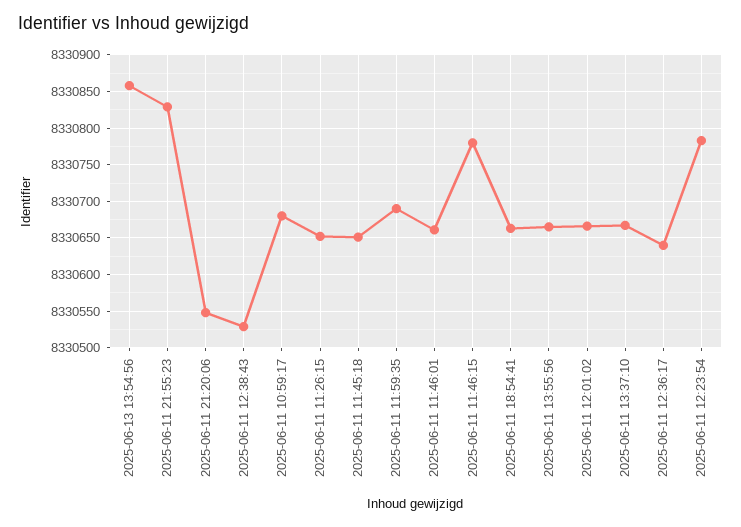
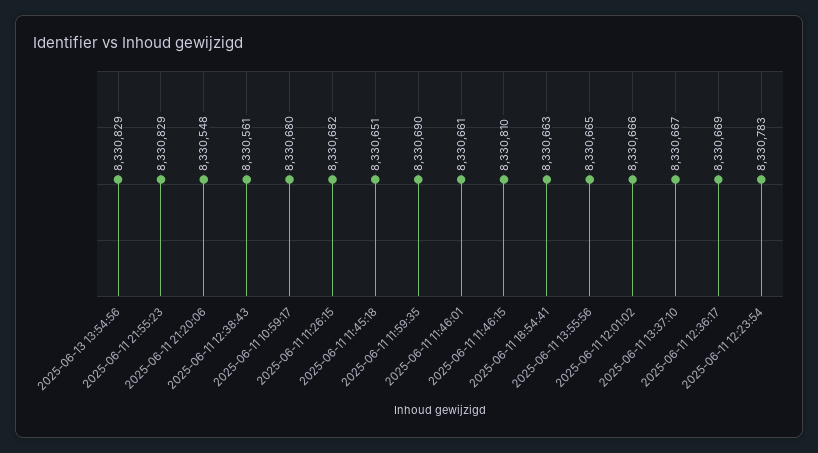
  {
-   "2025-06-13 13:54:56": 8330860,
+   "2025-06-13 13:54:56": 8330829,
    "2025-06-11 21:55:23": 8330829,
    "2025-06-11 21:20:06": 8330548,
-   "2025-06-11 12:38:43": 8330530,
+   "2025-06-11 12:38:43": 8330561,
    "2025-06-11 10:59:17": 8330680,
-   "2025-06-11 11:26:15": 8330650,
+   "2025-06-11 11:26:15": 8330682,
    "2025-06-11 11:45:18": 8330651,
    "2025-06-11 11:59:35": 8330690,
    "2025-06-11 11:46:01": 8330661,
-   "2025-06-11 11:46:15": 8330780,
+   "2025-06-11 11:46:15": 8330810,
    "2025-06-11 18:54:41": 8330663,
    "2025-06-11 13:55:56": 8330665,
    "2025-06-11 12:01:02": 8330666,
    "2025-06-11 13:37:10": 8330667,
-   "2025-06-11 12:36:17": 8330640,
+   "2025-06-11 12:36:17": 8330669,
    "2025-06-11 12:23:54": 8330783
  }

